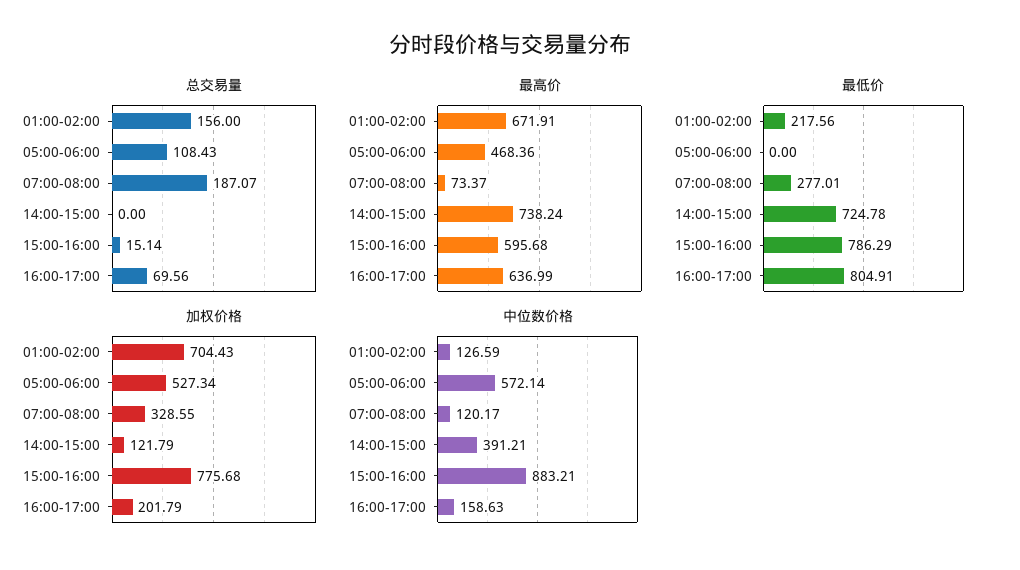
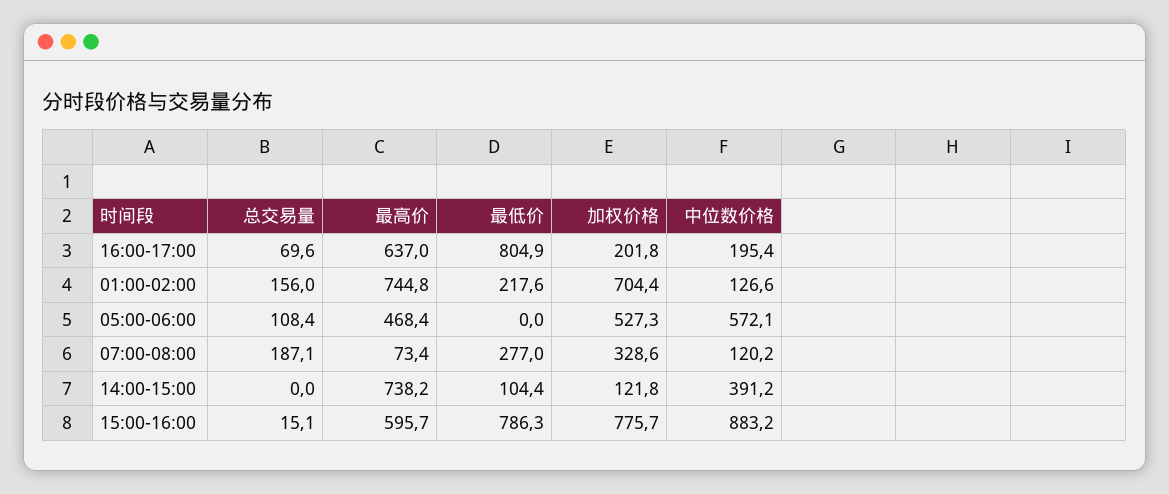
  {
    "总交易量": {
      "01:00-02:00": 156,
      "05:00-06:00": 108.43,
      "07:00-08:00": 187.07,
      "14:00-15:00": 0,
      "15:00-16:00": 15.14,
      "16:00-17:00": 69.56
    },
    "最高价": {
-     "01:00-02:00": 671.91,
+     "01:00-02:00": 744.8,
      "05:00-06:00": 468.36,
      "07:00-08:00": 73.37,
      "14:00-15:00": 738.24,
      "15:00-16:00": 595.68,
      "16:00-17:00": 636.99
    },
    "最低价": {
      "01:00-02:00": 217.56,
      "05:00-06:00": 0,
      "07:00-08:00": 277.01,
-     "14:00-15:00": 724.78,
+     "14:00-15:00": 104.4,
      "15:00-16:00": 786.29,
      "16:00-17:00": 804.91
    },
    "加权价格": {
      "01:00-02:00": 704.43,
      "05:00-06:00": 527.34,
      "07:00-08:00": 328.55,
      "14:00-15:00": 121.79,
      "15:00-16:00": 775.68,
      "16:00-17:00": 201.79
    },
    "中位数价格": {
      "01:00-02:00": 126.59,
      "05:00-06:00": 572.14,
      "07:00-08:00": 120.17,
      "14:00-15:00": 391.21,
      "15:00-16:00": 883.21,
-     "16:00-17:00": 158.63
+     "16:00-17:00": 195.4
    }
  }

